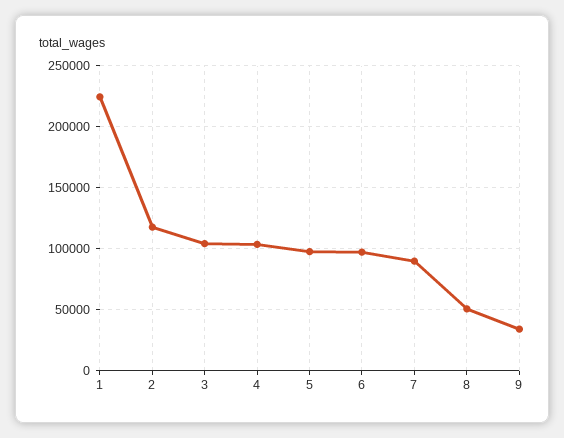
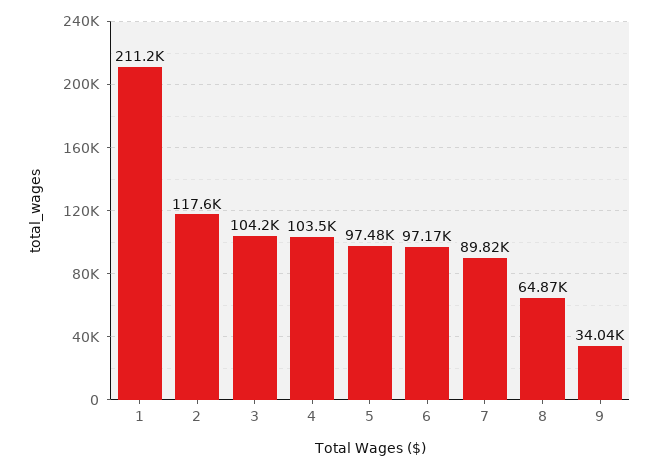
  {
-   "1": 225000,
+   "1": 211200,
    "2": 117600,
    "3": 104200,
    "4": 103500,
    "5": 97480,
    "6": 97170,
    "7": 89820,
-   "8": 50000,
+   "8": 64870,
    "9": 34040
  }

